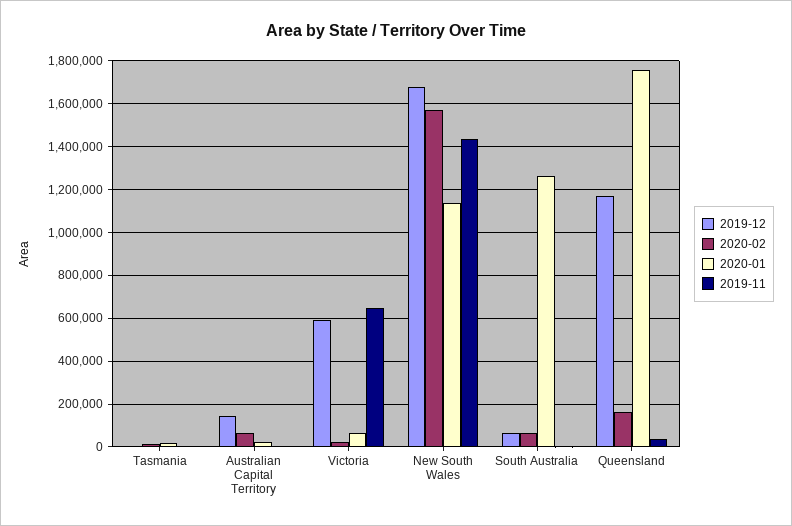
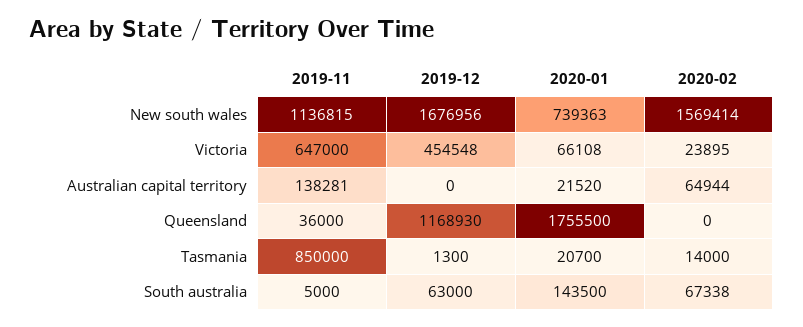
  {
    "2019-12": {
      "Tasmania": 1300,
-     "Australian Capital Territory": 150000,
+     "Australian Capital Territory": 0,
-     "Victoria": 600000,
+     "Victoria": 454548,
      "New South Wales": 1676956,
      "South Australia": 63000,
      "Queensland": 1168930
    },
    "2020-02": {
      "Tasmania": 14000,
      "Australian Capital Territory": 64944,
      "Victoria": 23895,
      "New South Wales": 1569414,
      "South Australia": 67338,
-     "Queensland": 150000
+     "Queensland": 0
    },
    "2020-01": {
      "Tasmania": 20700,
      "Australian Capital Territory": 21520,
      "Victoria": 66108,
-     "New South Wales": 1150000,
+     "New South Wales": 739363,
-     "South Australia": 1250000,
+     "South Australia": 143500,
      "Queensland": 1755500
    },
    "2019-11": {
-     "Tasmania": 0,
+     "Tasmania": 850000,
-     "Australian Capital Territory": 0,
+     "Australian Capital Territory": 138281,
      "Victoria": 647000,
-     "New South Wales": 1450000,
+     "New South Wales": 1136815,
      "South Australia": 5000,
      "Queensland": 36000
    }
  }

